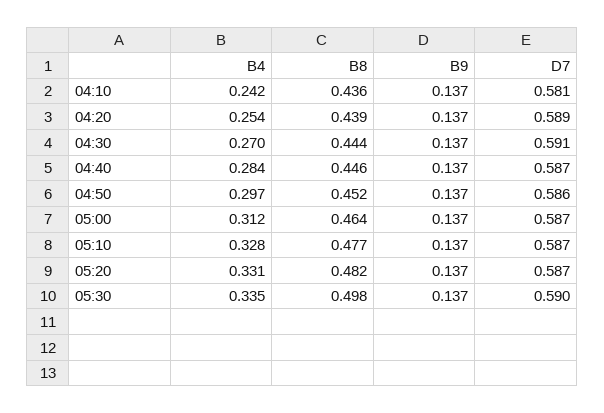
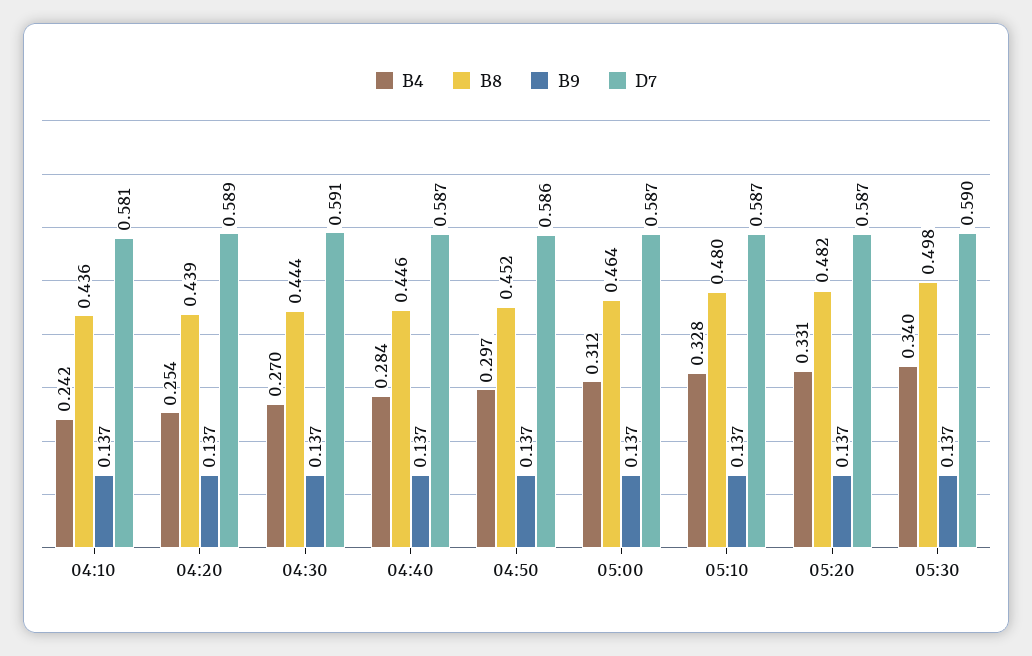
  {
    "B4": {
      "04:10": 0.242,
      "04:20": 0.254,
      "04:30": 0.27,
      "04:40": 0.284,
      "04:50": 0.297,
      "05:00": 0.312,
      "05:10": 0.328,
      "05:20": 0.331,
-     "05:30": 0.335
+     "05:30": 0.34
    },
    "B8": {
      "04:10": 0.436,
      "04:20": 0.439,
      "04:30": 0.444,
      "04:40": 0.446,
      "04:50": 0.452,
      "05:00": 0.464,
-     "05:10": 0.477,
+     "05:10": 0.48,
      "05:20": 0.482,
      "05:30": 0.498
    },
    "B9": {
      "04:10": 0.137,
      "04:20": 0.137,
      "04:30": 0.137,
      "04:40": 0.137,
      "04:50": 0.137,
      "05:00": 0.137,
      "05:10": 0.137,
      "05:20": 0.137,
      "05:30": 0.137
    },
    "D7": {
      "04:10": 0.581,
      "04:20": 0.589,
      "04:30": 0.591,
      "04:40": 0.587,
      "04:50": 0.586,
      "05:00": 0.587,
      "05:10": 0.587,
      "05:20": 0.587,
      "05:30": 0.59
    }
  }

